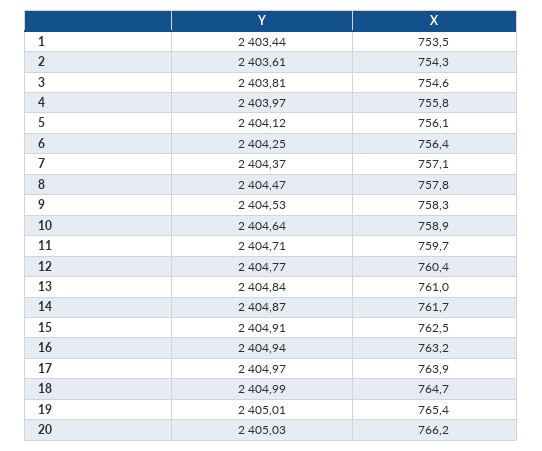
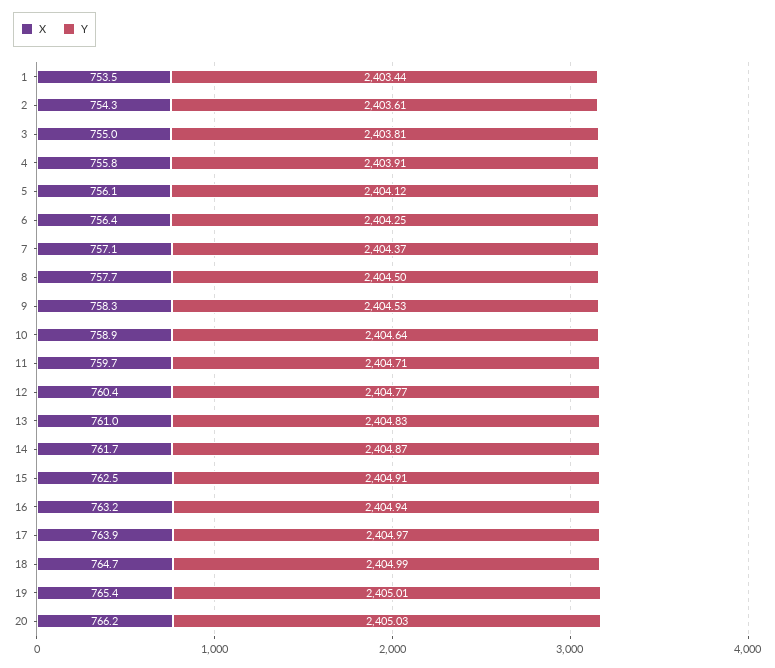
  {
    "Y": {
      "1": 2403.44,
      "2": 2403.61,
      "3": 2403.81,
-     "4": 2403.97,
+     "4": 2403.91,
      "5": 2404.12,
      "6": 2404.25,
      "7": 2404.37,
-     "8": 2404.47,
+     "8": 2404.5,
      "9": 2404.53,
      "10": 2404.64,
      "11": 2404.71,
      "12": 2404.77,
-     "13": 2404.84,
+     "13": 2404.83,
      "14": 2404.87,
      "15": 2404.91,
      "16": 2404.94,
      "17": 2404.97,
      "18": 2404.99,
      "19": 2405.01,
      "20": 2405.03
    },
    "X": {
      "1": 753.5,
      "2": 754.3,
-     "3": 754.6,
+     "3": 755,
      "4": 755.8,
      "5": 756.1,
      "6": 756.4,
      "7": 757.1,
-     "8": 757.8,
+     "8": 757.7,
      "9": 758.3,
      "10": 758.9,
      "11": 759.7,
      "12": 760.4,
      "13": 761,
      "14": 761.7,
      "15": 762.5,
      "16": 763.2,
      "17": 763.9,
      "18": 764.7,
      "19": 765.4,
      "20": 766.2
    }
  }

